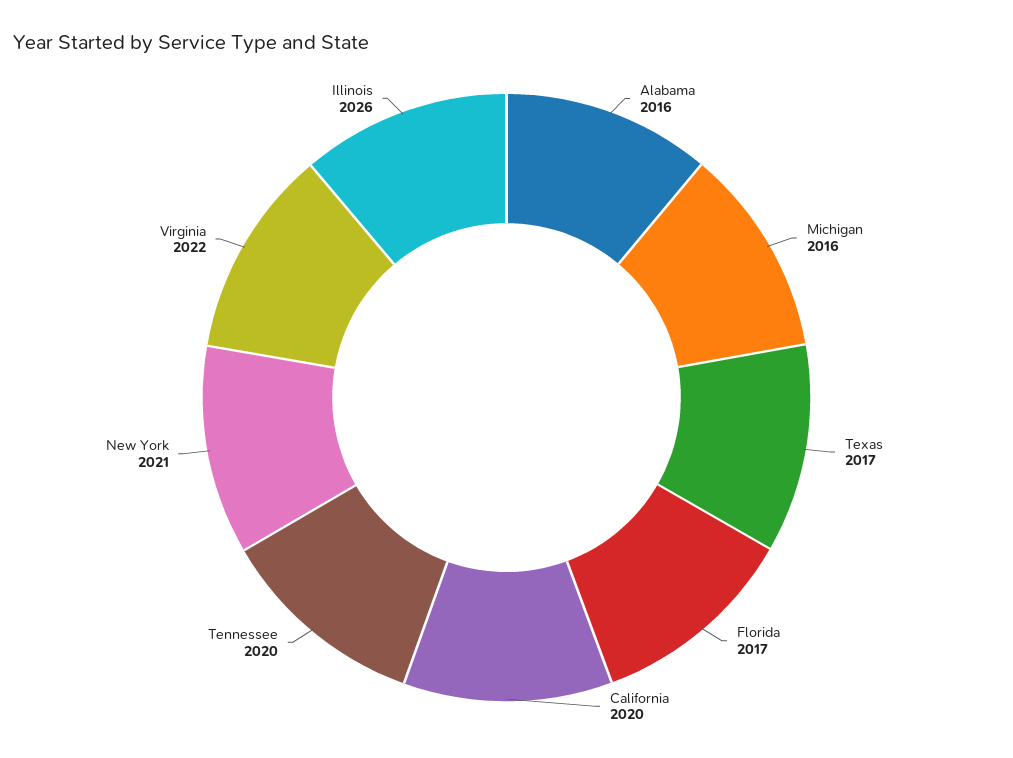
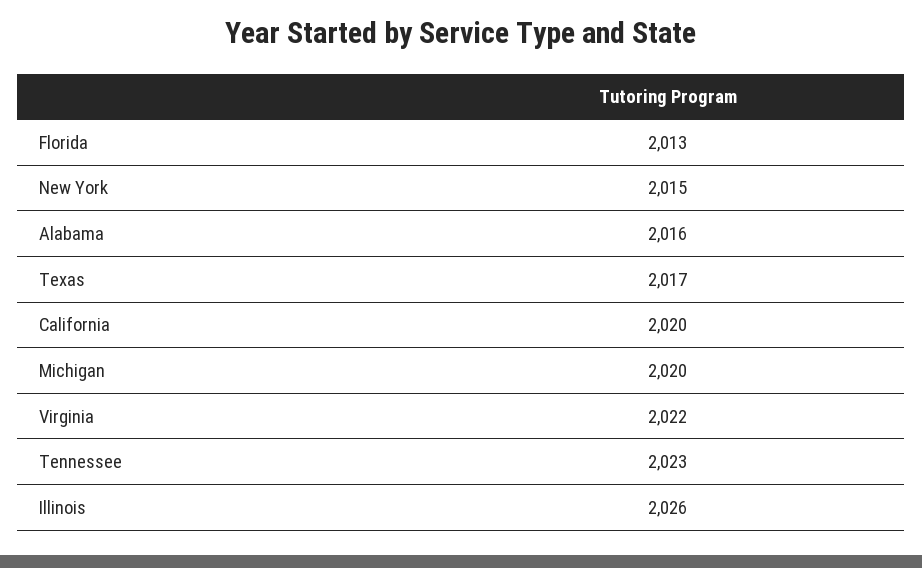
  {
    "Alabama": 2016,
-   "Michigan": 2016,
+   "Michigan": 2020,
    "Texas": 2017,
-   "Florida": 2017,
+   "Florida": 2013,
    "California": 2020,
-   "Tennessee": 2020,
+   "Tennessee": 2023,
-   "New York": 2021,
+   "New York": 2015,
    "Virginia": 2022,
    "Illinois": 2026
  }

